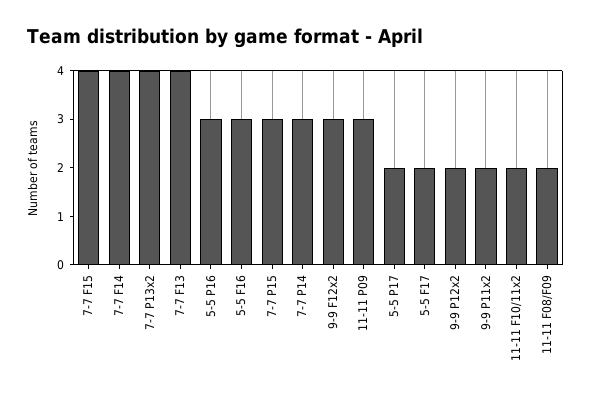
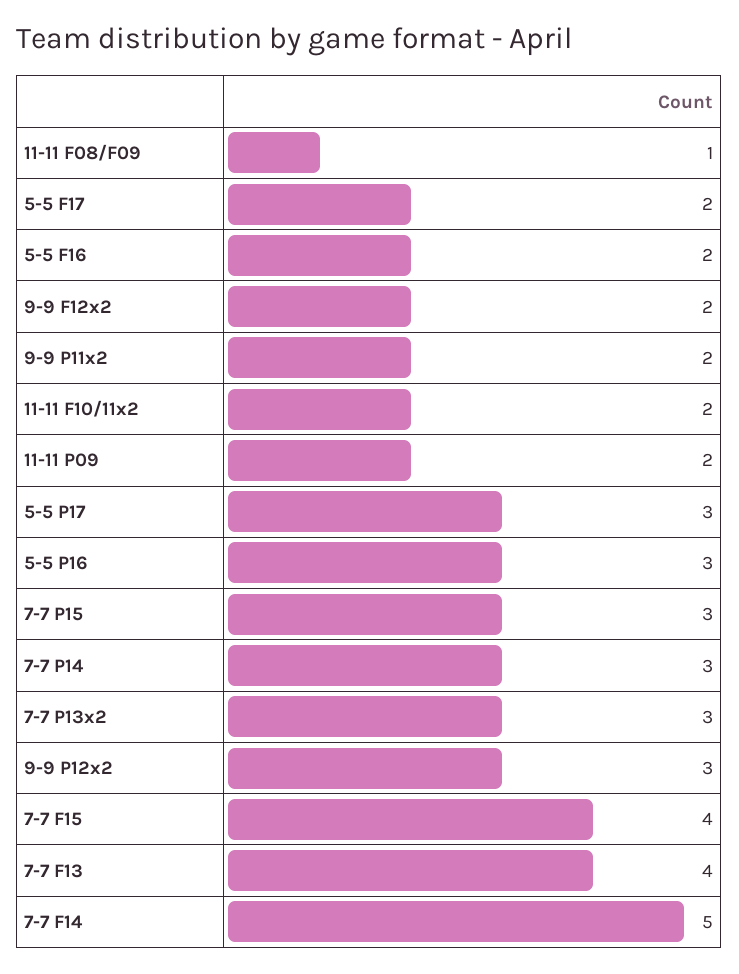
  {
    "7-7 F15": 4,
-   "7-7 F14": 4,
+   "7-7 F14": 5,
-   "7-7 P13x2": 4,
+   "7-7 P13x2": 3,
    "7-7 F13": 4,
    "5-5 P16": 3,
-   "5-5 F16": 3,
+   "5-5 F16": 2,
    "7-7 P15": 3,
    "7-7 P14": 3,
-   "9-9 F12x2": 3,
+   "9-9 F12x2": 2,
-   "11-11 P09": 3,
+   "11-11 P09": 2,
-   "5-5 P17": 2,
+   "5-5 P17": 3,
    "5-5 F17": 2,
-   "9-9 P12x2": 2,
+   "9-9 P12x2": 3,
    "9-9 P11x2": 2,
    "11-11 F10/11x2": 2,
-   "11-11 F08/F09": 2
+   "11-11 F08/F09": 1
  }

